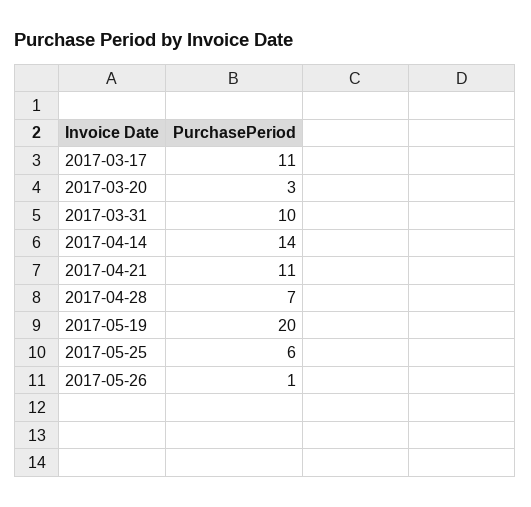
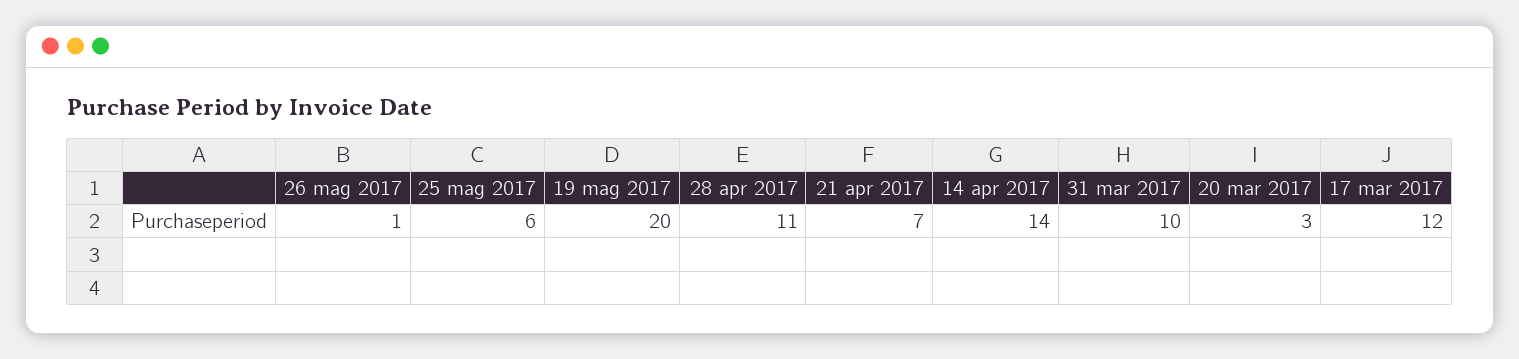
  {
-   "2017-03-17": 11,
+   "2017-03-17": 12,
    "2017-03-20": 3,
    "2017-03-31": 10,
    "2017-04-14": 14,
-   "2017-04-21": 11,
+   "2017-04-21": 7,
-   "2017-04-28": 7,
+   "2017-04-28": 11,
    "2017-05-19": 20,
    "2017-05-25": 6,
    "2017-05-26": 1
  }

